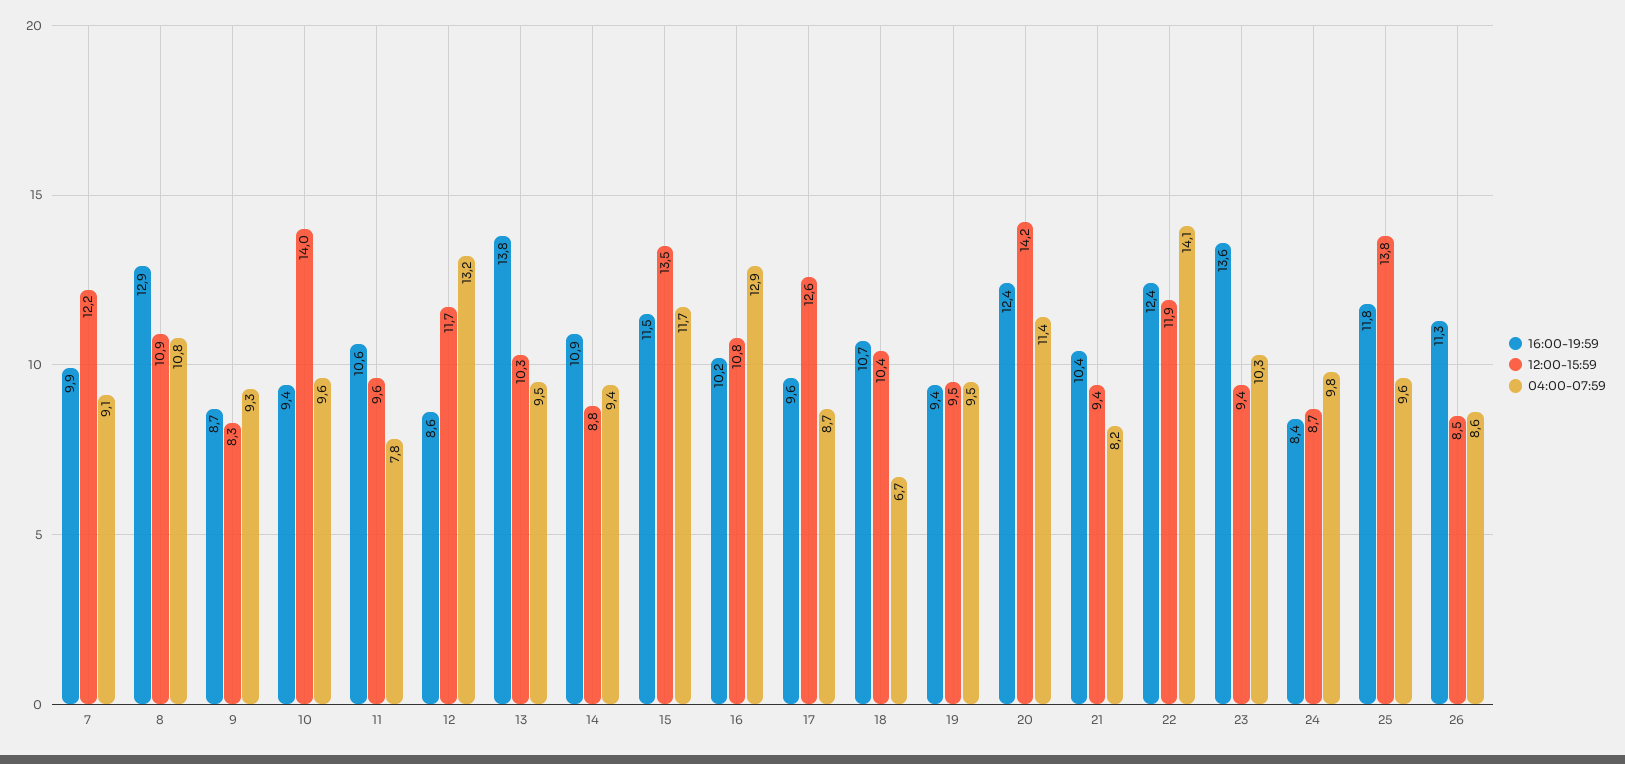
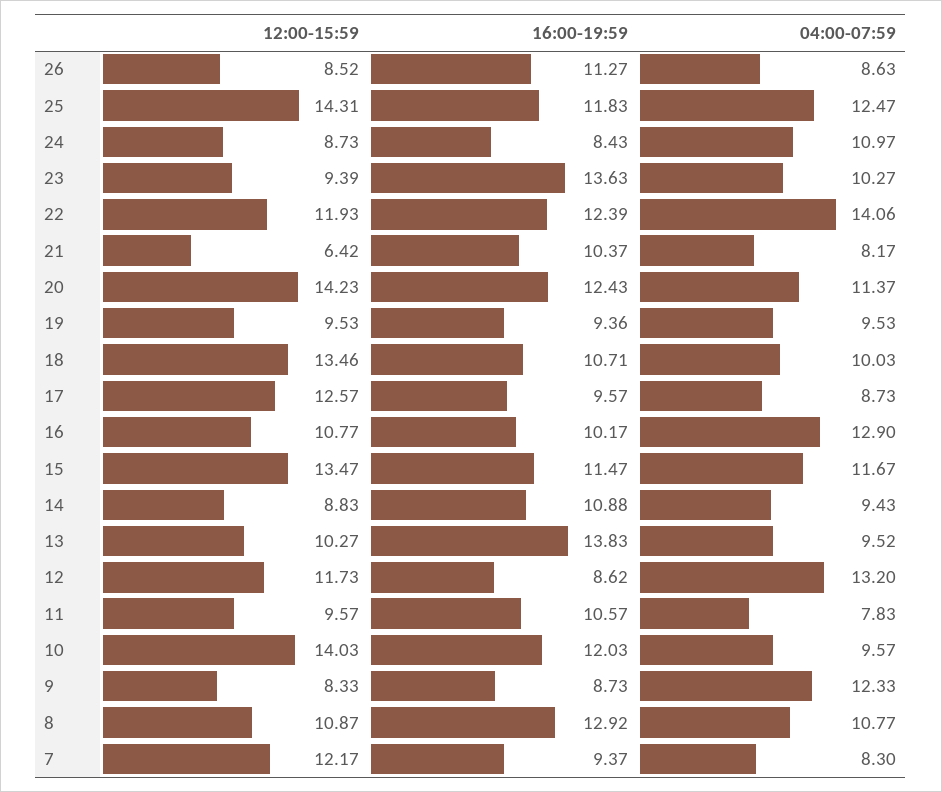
  {
    "16:00-19:59": {
-     "7": 9.9,
+     "7": 9.37,
      "8": 12.92,
      "9": 8.73,
-     "10": 9.4,
+     "10": 12.03,
      "11": 10.57,
      "12": 8.62,
      "13": 13.83,
      "14": 10.88,
      "15": 11.47,
      "16": 10.17,
      "17": 9.57,
      "18": 10.71,
      "19": 9.36,
      "20": 12.43,
      "21": 10.37,
      "22": 12.39,
      "23": 13.63,
      "24": 8.43,
      "25": 11.83,
      "26": 11.27
    },
    "12:00-15:59": {
      "7": 12.17,
      "8": 10.87,
      "9": 8.33,
      "10": 14.03,
      "11": 9.57,
      "12": 11.73,
      "13": 10.27,
      "14": 8.83,
      "15": 13.47,
      "16": 10.77,
      "17": 12.57,
-     "18": 10.4,
+     "18": 13.46,
      "19": 9.53,
      "20": 14.23,
-     "21": 9.4,
+     "21": 6.42,
      "22": 11.93,
      "23": 9.39,
      "24": 8.73,
-     "25": 13.8,
+     "25": 14.31,
      "26": 8.52
    },
    "04:00-07:59": {
-     "7": 9.1,
+     "7": 8.3,
      "8": 10.77,
-     "9": 9.3,
+     "9": 12.33,
      "10": 9.57,
      "11": 7.83,
      "12": 13.2,
      "13": 9.52,
      "14": 9.43,
      "15": 11.67,
      "16": 12.9,
      "17": 8.73,
-     "18": 6.7,
+     "18": 10.03,
      "19": 9.53,
      "20": 11.37,
      "21": 8.17,
      "22": 14.06,
      "23": 10.27,
-     "24": 9.8,
+     "24": 10.97,
-     "25": 9.6,
+     "25": 12.47,
      "26": 8.63
    }
  }

